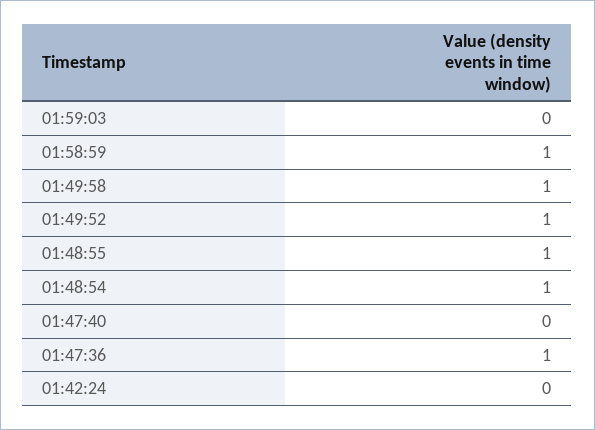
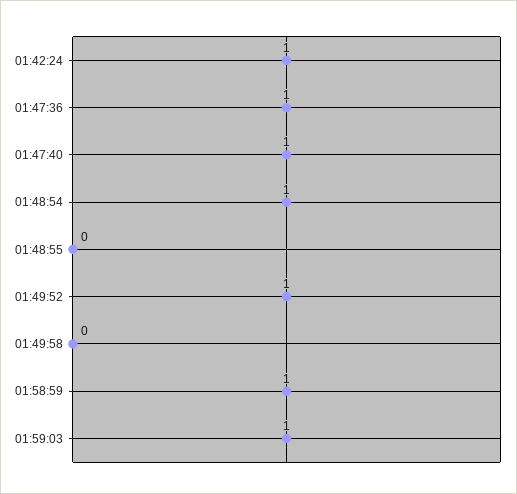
  {
-   "01:59:03": 0,
+   "01:59:03": 1,
    "01:58:59": 1,
-   "01:49:58": 1,
+   "01:49:58": 0,
    "01:49:52": 1,
-   "01:48:55": 1,
+   "01:48:55": 0,
    "01:48:54": 1,
-   "01:47:40": 0,
+   "01:47:40": 1,
    "01:47:36": 1,
-   "01:42:24": 0
+   "01:42:24": 1
  }

